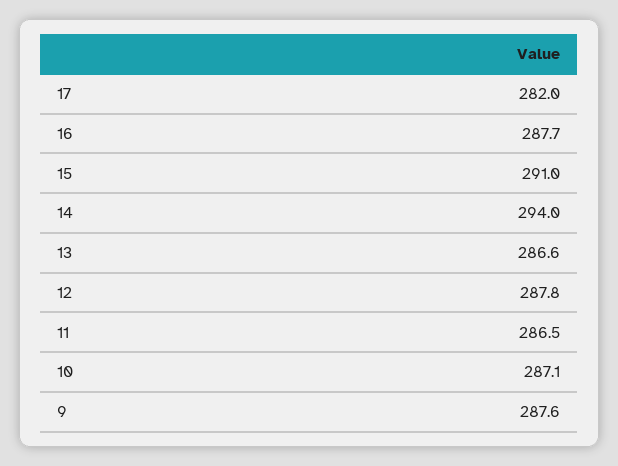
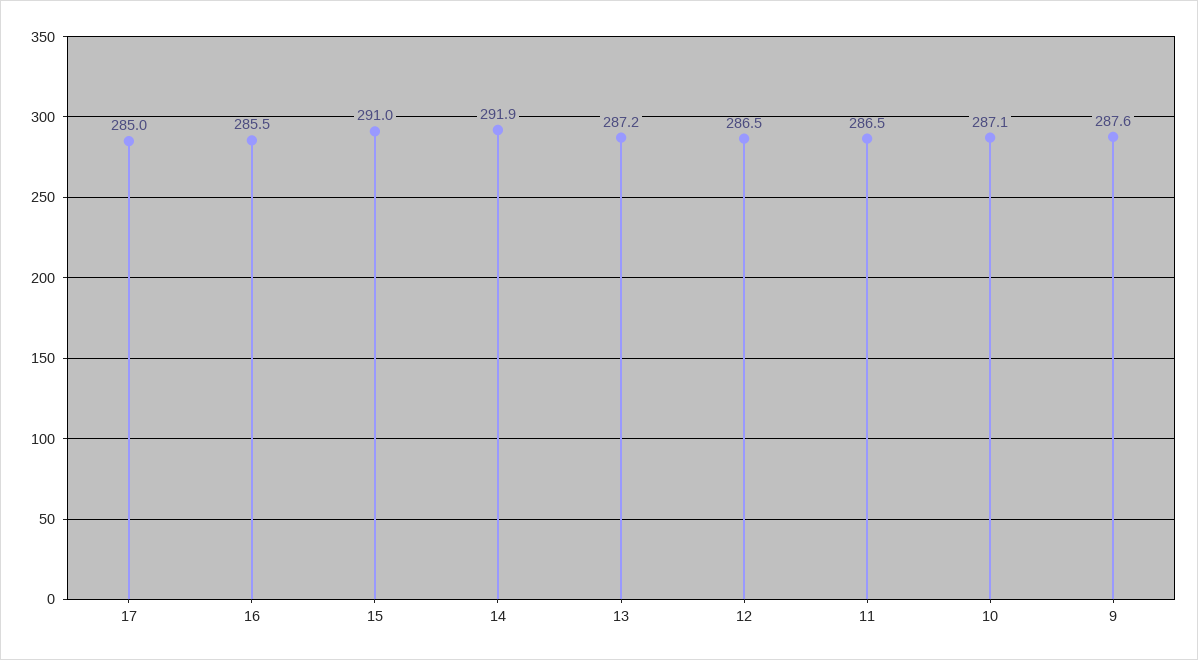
  {
-   "17": 282,
+   "17": 285,
-   "16": 287.7,
+   "16": 285.5,
    "15": 291,
-   "14": 294,
+   "14": 291.9,
-   "13": 286.6,
+   "13": 287.2,
-   "12": 287.8,
+   "12": 286.5,
    "11": 286.5,
    "10": 287.1,
    "9": 287.6
  }

